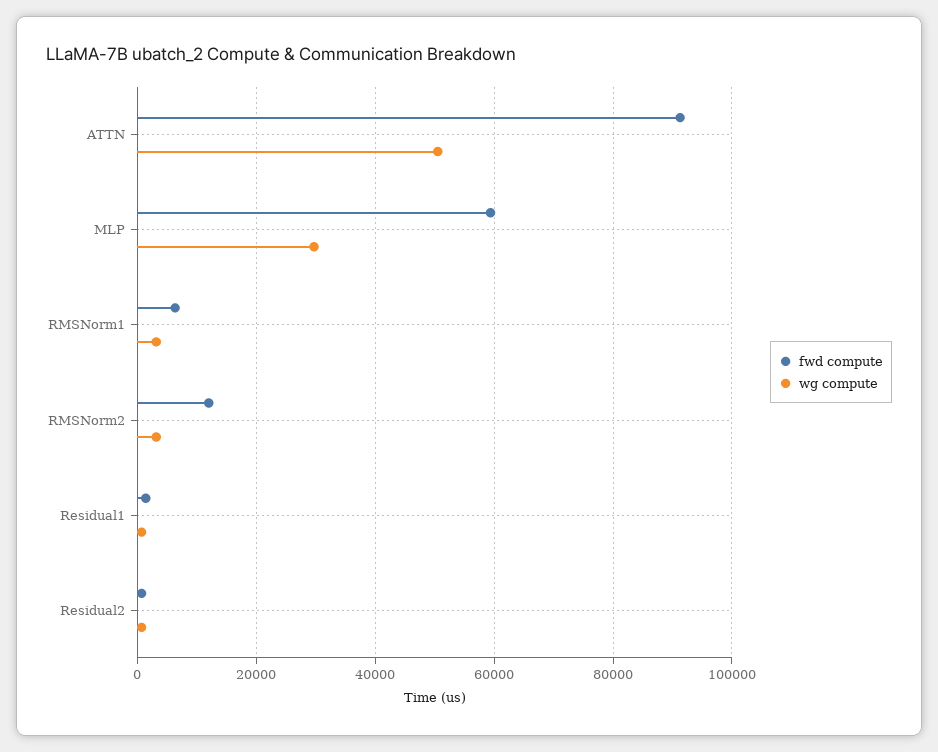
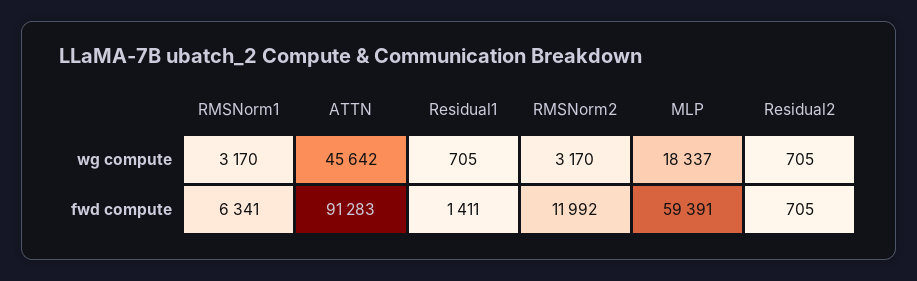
  {
    "fwd compute": {
      "ATTN": 91283,
      "MLP": 59391,
      "RMSNorm1": 6341,
      "RMSNorm2": 11992,
      "Residual1": 1411,
      "Residual2": 705
    },
    "wg compute": {
-     "ATTN": 50000,
+     "ATTN": 45642,
-     "MLP": 30000,
+     "MLP": 18337,
      "RMSNorm1": 3170,
      "RMSNorm2": 3170,
      "Residual1": 705,
      "Residual2": 705
    }
  }

